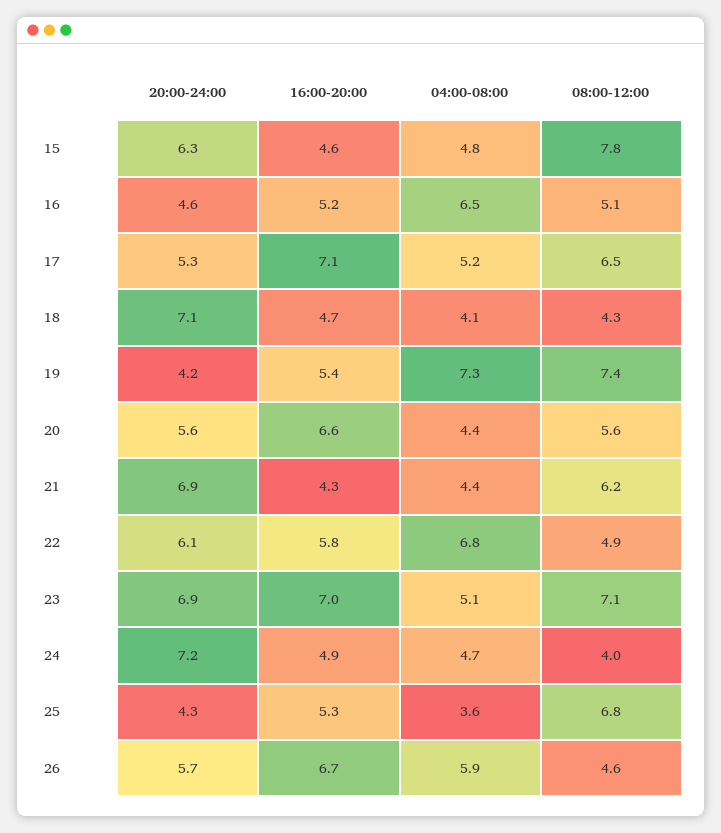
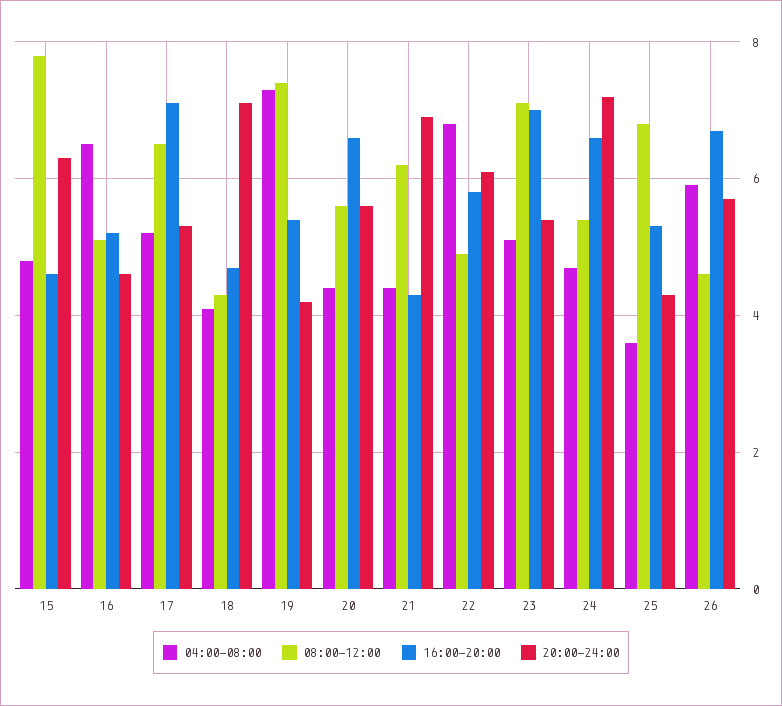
  {
    "20:00-24:00": {
      "15": 6.3,
      "16": 4.6,
      "17": 5.3,
      "18": 7.1,
      "19": 4.2,
      "20": 5.6,
      "21": 6.9,
      "22": 6.1,
-     "23": 6.9,
+     "23": 5.5,
      "24": 7.2,
      "25": 4.3,
      "26": 5.7
    },
    "16:00-20:00": {
      "15": 4.6,
      "16": 5.2,
      "17": 7.1,
      "18": 4.7,
      "19": 5.4,
      "20": 6.6,
      "21": 4.3,
      "22": 5.8,
      "23": 7,
-     "24": 4.9,
+     "24": 6.5,
      "25": 5.3,
      "26": 6.7
    },
    "04:00-08:00": {
      "15": 4.8,
      "16": 6.5,
      "17": 5.2,
      "18": 4.1,
      "19": 7.3,
      "20": 4.4,
      "21": 4.4,
      "22": 6.8,
      "23": 5.1,
      "24": 4.7,
      "25": 3.6,
      "26": 5.9
    },
    "08:00-12:00": {
      "15": 7.8,
      "16": 5.1,
      "17": 6.5,
      "18": 4.3,
      "19": 7.4,
      "20": 5.6,
      "21": 6.2,
      "22": 4.9,
      "23": 7.1,
-     "24": 4,
+     "24": 5.5,
      "25": 6.8,
      "26": 4.6
    }
  }

